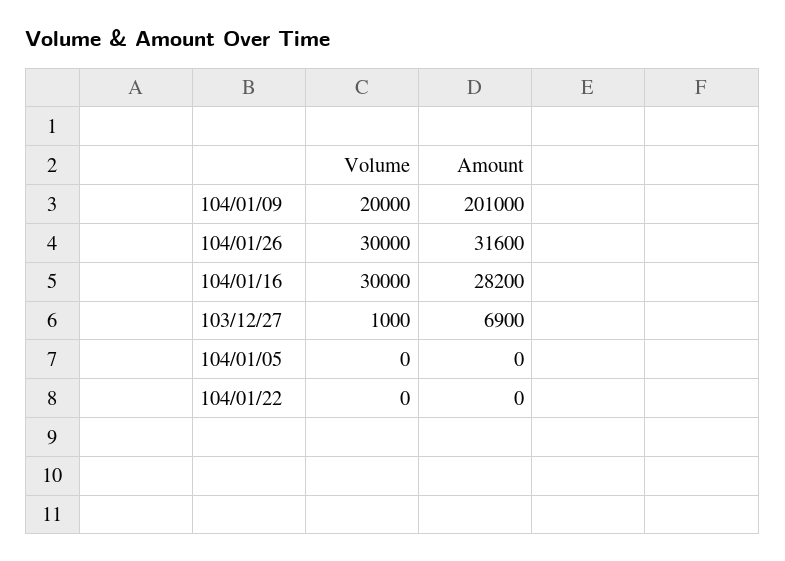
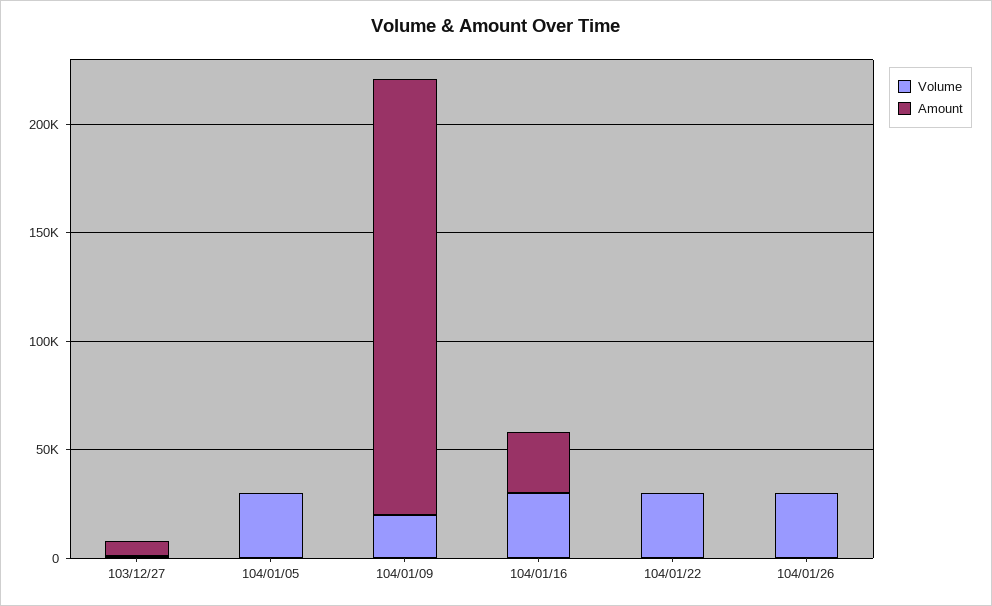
  {
    "Volume": {
      "104/01/09": 20000,
      "104/01/26": 30000,
      "104/01/16": 30000,
      "103/12/27": 1000,
-     "104/01/05": 0,
+     "104/01/05": 30000,
-     "104/01/22": 0
+     "104/01/22": 30000
    },
    "Amount": {
      "104/01/09": 201000,
-     "104/01/26": 31600,
+     "104/01/26": 0,
      "104/01/16": 28200,
      "103/12/27": 6900,
      "104/01/05": 0,
      "104/01/22": 0
    }
  }

